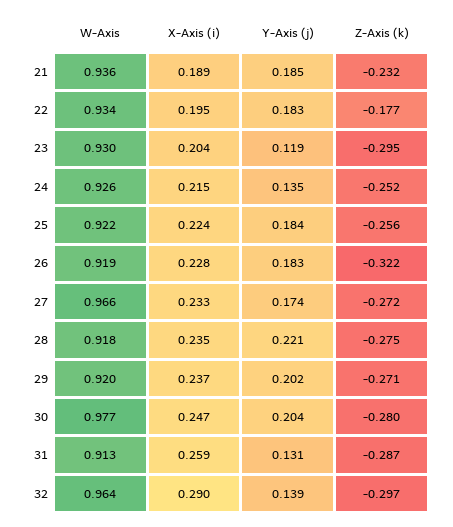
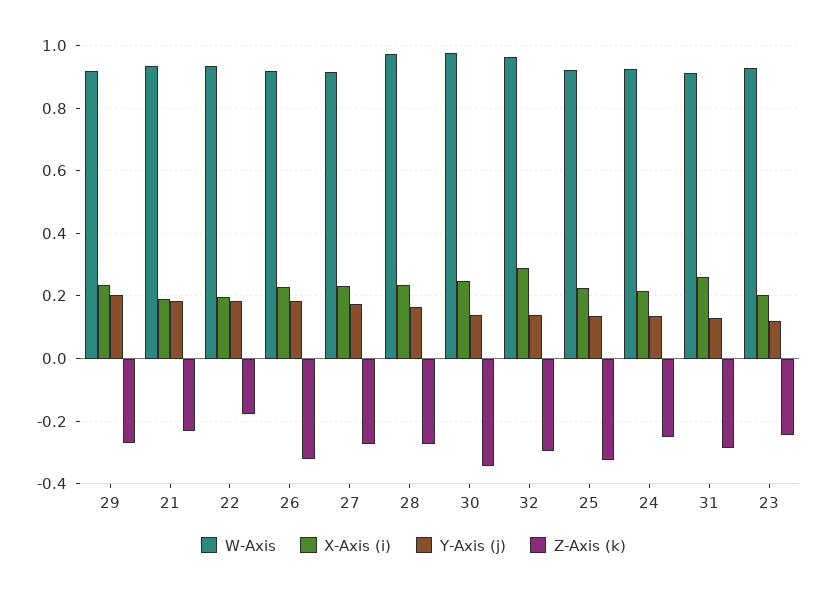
  {
    "W-Axis": {
      "21": 0.936,
      "22": 0.934,
      "23": 0.93,
      "24": 0.926,
      "25": 0.922,
      "26": 0.919,
-     "27": 0.966,
+     "27": 0.92,
-     "28": 0.918,
+     "28": 0.98,
      "29": 0.92,
      "30": 0.977,
      "31": 0.913,
      "32": 0.964
    },
    "X-Axis (i)": {
      "21": 0.189,
      "22": 0.195,
      "23": 0.204,
      "24": 0.215,
      "25": 0.224,
      "26": 0.228,
      "27": 0.233,
      "28": 0.235,
      "29": 0.237,
      "30": 0.247,
      "31": 0.259,
      "32": 0.29
    },
    "Y-Axis (j)": {
      "21": 0.185,
      "22": 0.183,
      "23": 0.119,
      "24": 0.135,
-     "25": 0.184,
+     "25": 0.14,
      "26": 0.183,
      "27": 0.174,
-     "28": 0.221,
+     "28": 0.16,
      "29": 0.202,
-     "30": 0.204,
+     "30": 0.14,
      "31": 0.131,
      "32": 0.139
    },
    "Z-Axis (k)": {
      "21": -0.232,
      "22": -0.177,
-     "23": -0.295,
+     "23": -0.24,
      "24": -0.252,
-     "25": -0.256,
+     "25": -0.32,
      "26": -0.322,
      "27": -0.272,
      "28": -0.275,
      "29": -0.271,
-     "30": -0.28,
+     "30": -0.34,
      "31": -0.287,
      "32": -0.297
    }
  }

